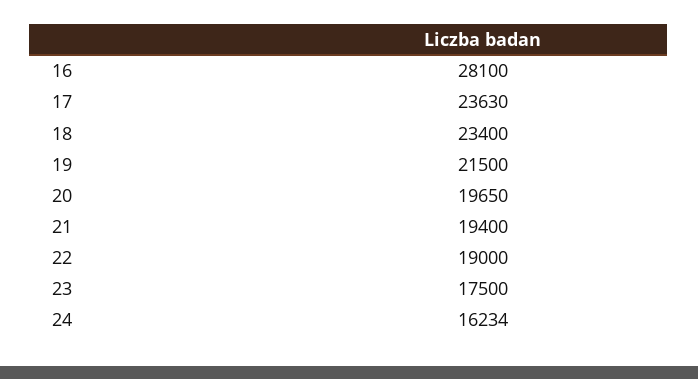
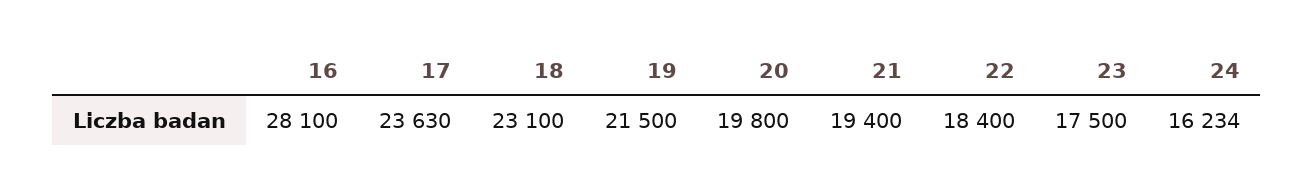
  {
    "16": 28100,
    "17": 23630,
-   "18": 23400,
+   "18": 23100,
    "19": 21500,
-   "20": 19650,
+   "20": 19800,
    "21": 19400,
-   "22": 19000,
+   "22": 18400,
    "23": 17500,
    "24": 16234
  }

